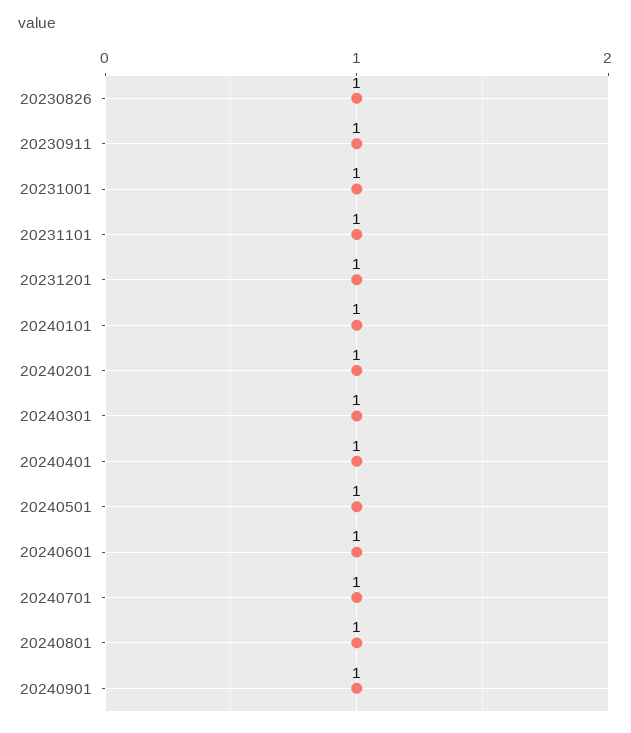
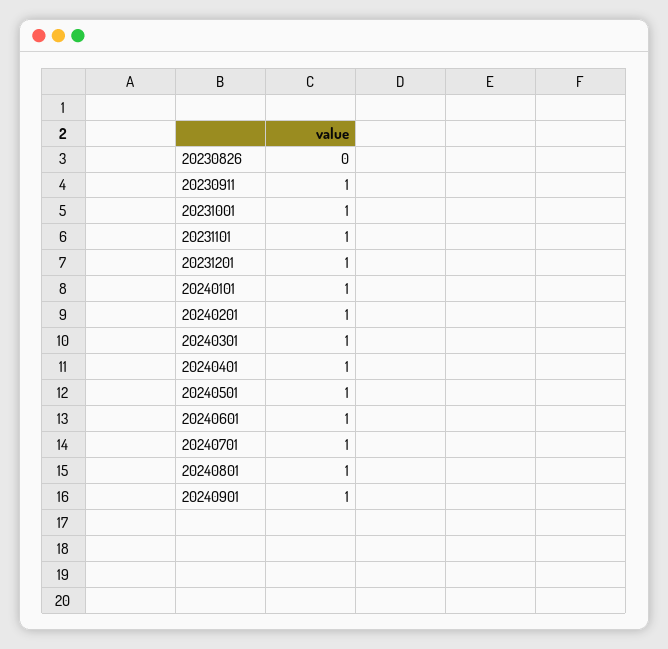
  {
-   "20230826": 1,
+   "20230826": 0,
    "20230911": 1,
    "20231001": 1,
    "20231101": 1,
    "20231201": 1,
    "20240101": 1,
    "20240201": 1,
    "20240301": 1,
    "20240401": 1,
    "20240501": 1,
    "20240601": 1,
    "20240701": 1,
    "20240801": 1,
    "20240901": 1
  }

